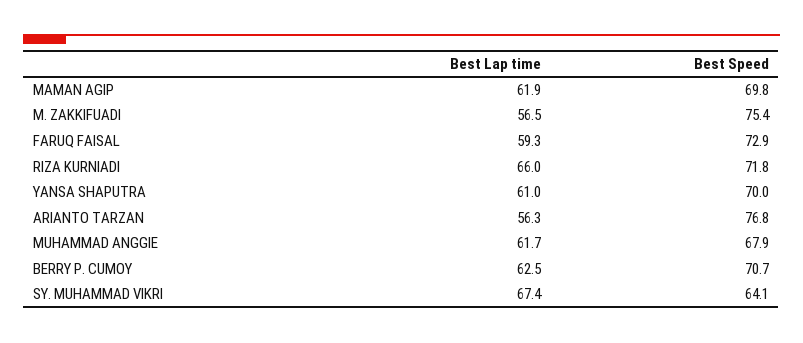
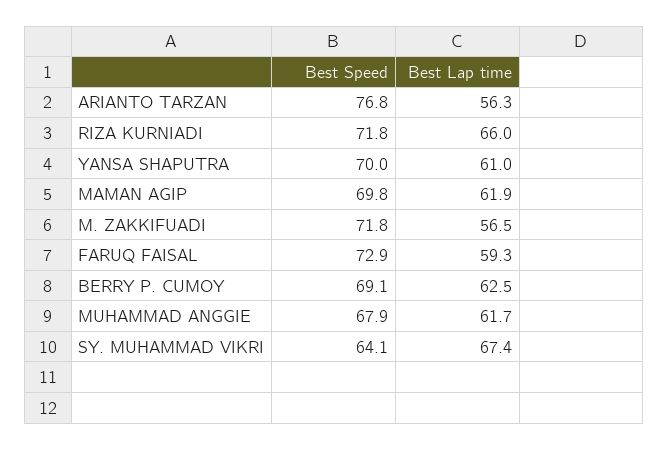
  {
    "Best Lap time": {
      "MAMAN AGIP": 61.9,
      "M. ZAKKIFUADI": 56.5,
      "FARUQ FAISAL": 59.3,
      "RIZA KURNIADI": 66,
      "YANSA SHAPUTRA": 61,
      "ARIANTO TARZAN": 56.3,
      "MUHAMMAD ANGGIE": 61.7,
      "BERRY P. CUMOY": 62.5,
      "SY. MUHAMMAD VIKRI": 67.4
    },
    "Best Speed": {
      "MAMAN AGIP": 69.8,
-     "M. ZAKKIFUADI": 75.4,
+     "M. ZAKKIFUADI": 71.8,
      "FARUQ FAISAL": 72.9,
      "RIZA KURNIADI": 71.8,
      "YANSA SHAPUTRA": 70,
      "ARIANTO TARZAN": 76.8,
      "MUHAMMAD ANGGIE": 67.9,
-     "BERRY P. CUMOY": 70.7,
+     "BERRY P. CUMOY": 69.1,
      "SY. MUHAMMAD VIKRI": 64.1
    }
  }

